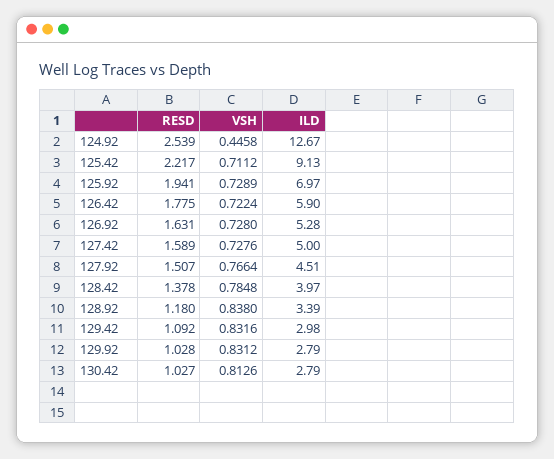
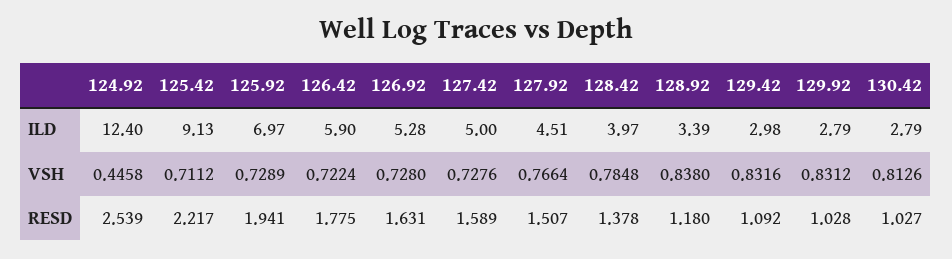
  {
    "RESD": {
      "124.92": 2.539,
      "125.42": 2.217,
      "125.92": 1.941,
      "126.42": 1.775,
      "126.92": 1.631,
      "127.42": 1.589,
      "127.92": 1.507,
      "128.42": 1.378,
      "128.92": 1.18,
      "129.42": 1.092,
      "129.92": 1.028,
      "130.42": 1.027
    },
    "VSH": {
      "124.92": 0.4458,
      "125.42": 0.7112,
      "125.92": 0.7289,
      "126.42": 0.7224,
      "126.92": 0.728,
      "127.42": 0.7276,
      "127.92": 0.7664,
      "128.42": 0.7848,
      "128.92": 0.838,
      "129.42": 0.8316,
      "129.92": 0.8312,
      "130.42": 0.8126
    },
    "ILD": {
-     "124.92": 12.67,
+     "124.92": 12.4,
      "125.42": 9.13,
      "125.92": 6.97,
      "126.42": 5.9,
      "126.92": 5.28,
      "127.42": 5,
      "127.92": 4.51,
      "128.42": 3.97,
      "128.92": 3.39,
      "129.42": 2.98,
      "129.92": 2.79,
      "130.42": 2.79
    }
  }

